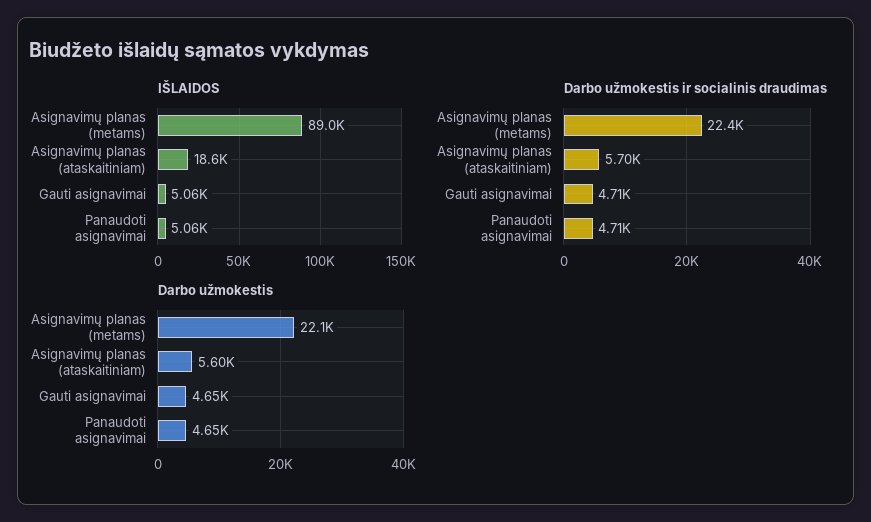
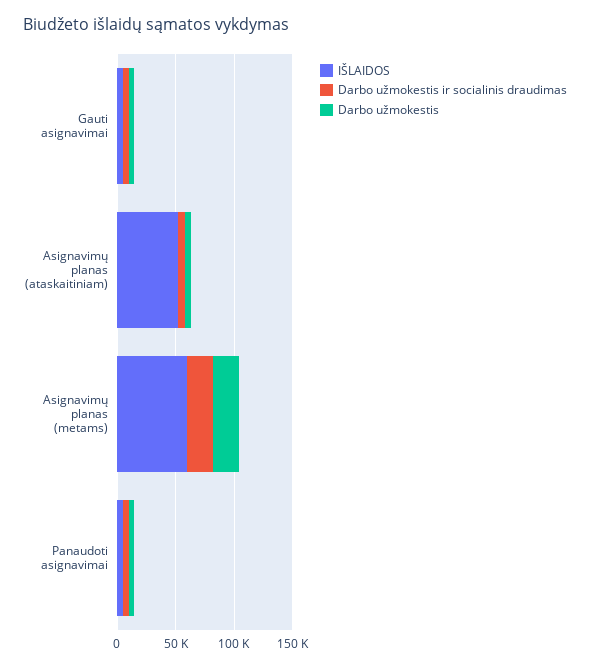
  {
    "IŠLAIDOS": {
-     "Asignavimų planas (metams)": 89000,
+     "Asignavimų planas (metams)": 60000,
-     "Asignavimų planas (ataskaitiniam)": 18600,
+     "Asignavimų planas (ataskaitiniam)": 50000,
      "Gauti asignavimai": 5060,
      "Panaudoti asignavimai": 5060
    },
    "Darbo užmokestis ir socialinis draudimas": {
      "Asignavimų planas (metams)": 22400,
      "Asignavimų planas (ataskaitiniam)": 5700,
      "Gauti asignavimai": 4710,
      "Panaudoti asignavimai": 4710
    },
    "Darbo užmokestis": {
      "Asignavimų planas (metams)": 22100,
      "Asignavimų planas (ataskaitiniam)": 5600,
      "Gauti asignavimai": 4650,
      "Panaudoti asignavimai": 4650
    }
  }

